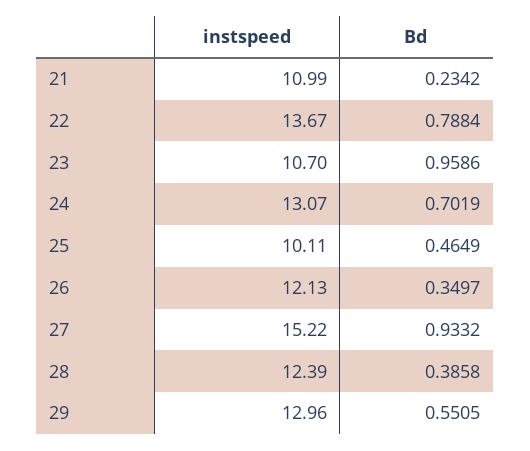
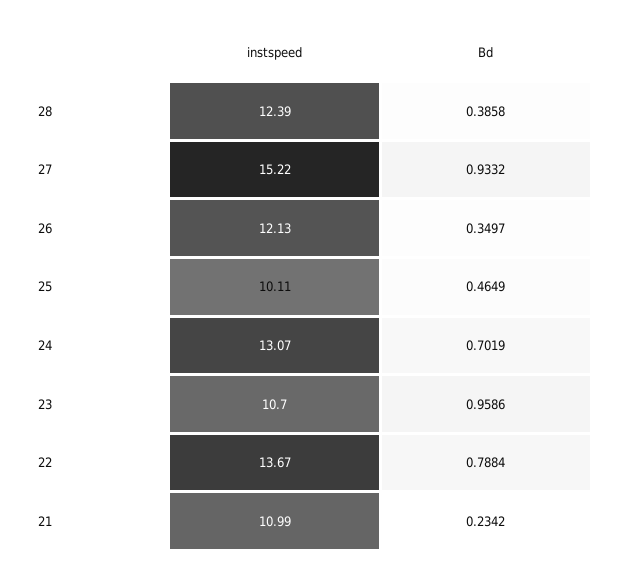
  {
    "instspeed": {
      "21": 10.99,
      "22": 13.67,
      "23": 10.7,
      "24": 13.07,
      "25": 10.11,
      "26": 12.13,
      "27": 15.22,
-     "28": 12.39,
+     "28": 12.39
-     "29": 12.96
    },
    "Bd": {
      "21": 0.2342,
      "22": 0.7884,
      "23": 0.9586,
      "24": 0.7019,
      "25": 0.4649,
      "26": 0.3497,
      "27": 0.9332,
-     "28": 0.3858,
+     "28": 0.3858
-     "29": 0.5505
    }
  }

